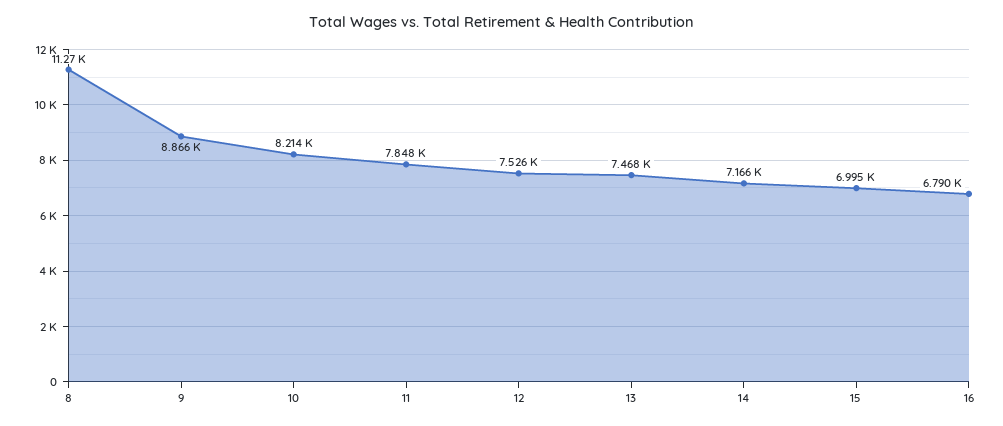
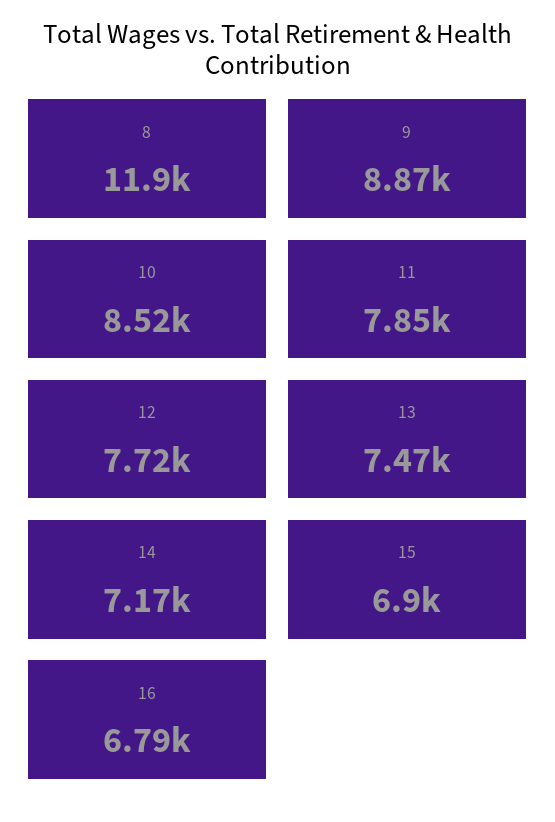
  {
-   "8": 11270,
+   "8": 11900,
    "9": 8866,
-   "10": 8214,
+   "10": 8520,
    "11": 7848,
-   "12": 7526,
+   "12": 7720,
    "13": 7468,
    "14": 7166,
-   "15": 6995,
+   "15": 6900,
    "16": 6790
  }

